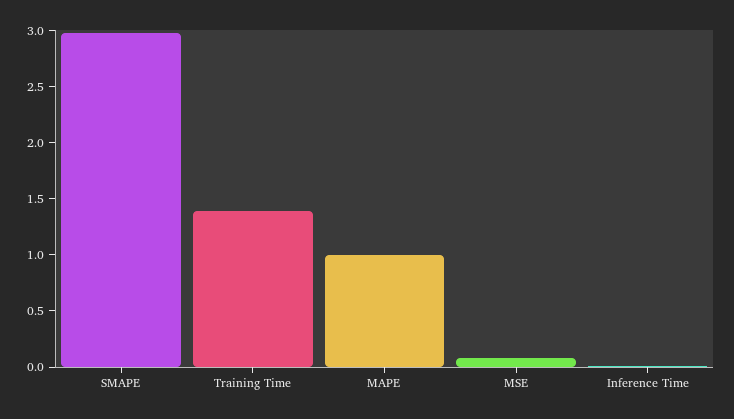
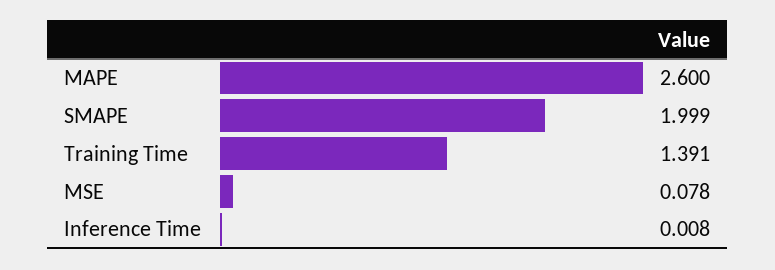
  {
-   "SMAPE": 3,
+   "SMAPE": 1.999,
    "Training Time": 1.391,
-   "MAPE": 1,
+   "MAPE": 2.6,
    "MSE": 0.078,
    "Inference Time": 0.008
  }

